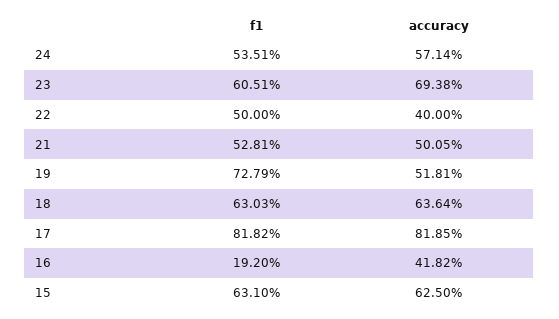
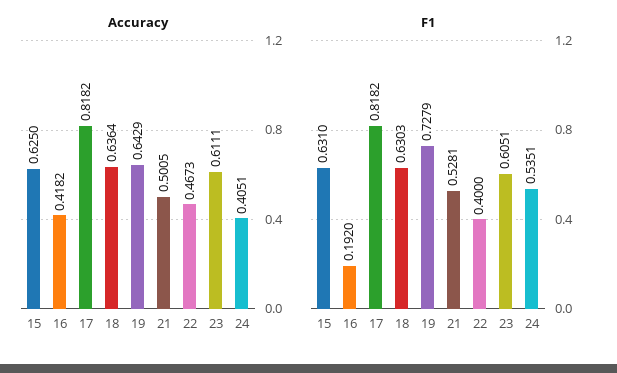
  {
    "f1": {
      "24": 0.5351,
      "23": 0.6051,
-     "22": 0.5,
+     "22": 0.4,
      "21": 0.5281,
      "19": 0.7279,
      "18": 0.6303,
      "17": 0.8182,
      "16": 0.192,
      "15": 0.631
    },
    "accuracy": {
-     "24": 0.5714,
+     "24": 0.4051,
-     "23": 0.6938,
+     "23": 0.6111,
-     "22": 0.4,
+     "22": 0.4673,
      "21": 0.5005,
-     "19": 0.5181,
+     "19": 0.6429,
      "18": 0.6364,
-     "17": 0.8185,
+     "17": 0.8182,
      "16": 0.4182,
      "15": 0.625
    }
  }

